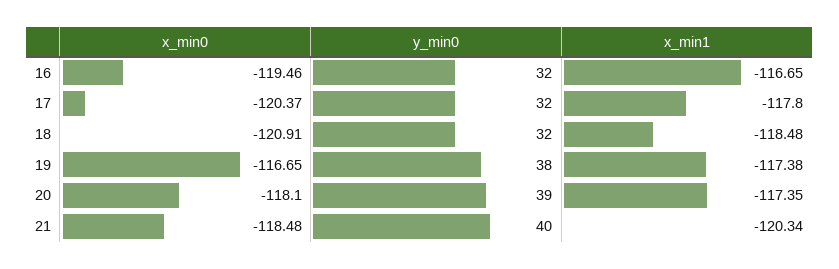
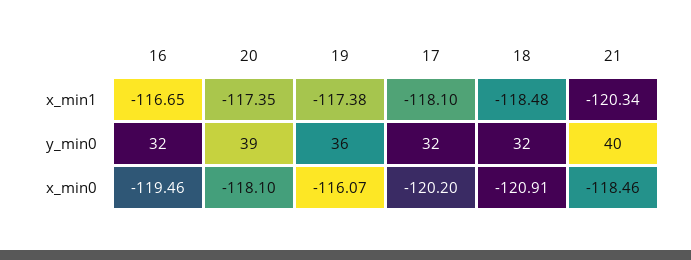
  {
    "x_min0": {
      "16": -119.46,
-     "17": -120.37,
+     "17": -120.2,
      "18": -120.91,
-     "19": -116.65,
+     "19": -116.07,
      "20": -118.1,
-     "21": -118.48
+     "21": -118.46
    },
    "y_min0": {
      "16": 32,
      "17": 32,
      "18": 32,
-     "19": 38,
+     "19": 36,
      "20": 39,
      "21": 40
    },
    "x_min1": {
      "16": -116.65,
-     "17": -117.8,
+     "17": -118.1,
      "18": -118.48,
      "19": -117.38,
      "20": -117.35,
      "21": -120.34
    }
  }

